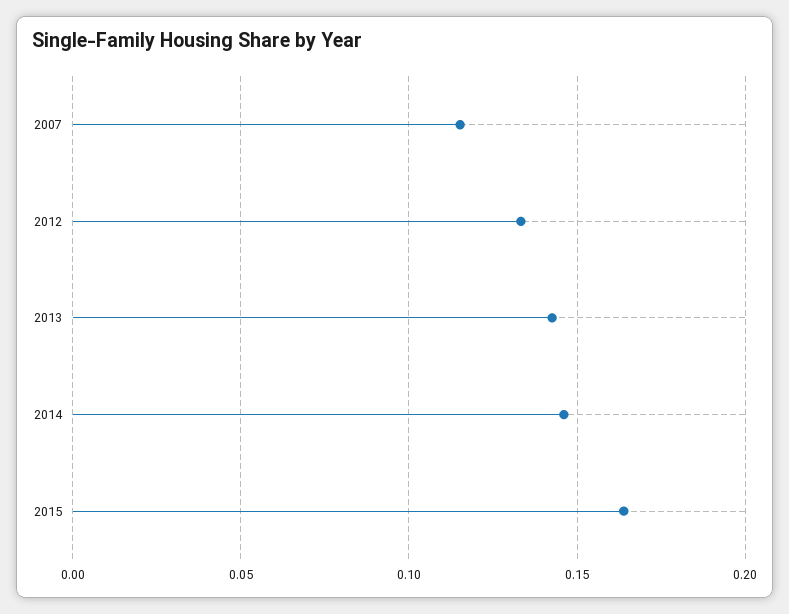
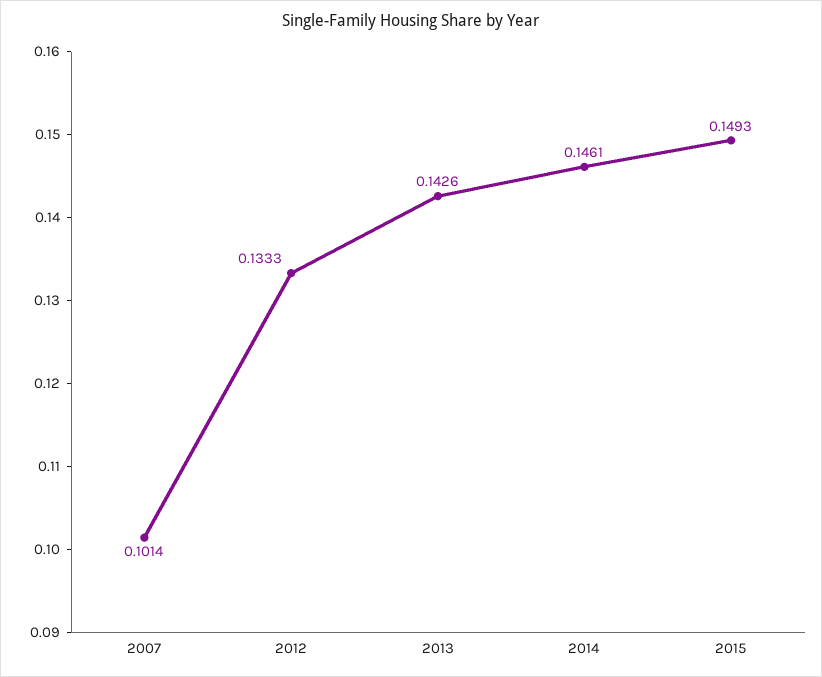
  {
-   "2007": 0.115,
+   "2007": 0.1014,
    "2012": 0.1333,
    "2013": 0.1426,
    "2014": 0.1461,
-   "2015": 0.165
+   "2015": 0.1493
  }

